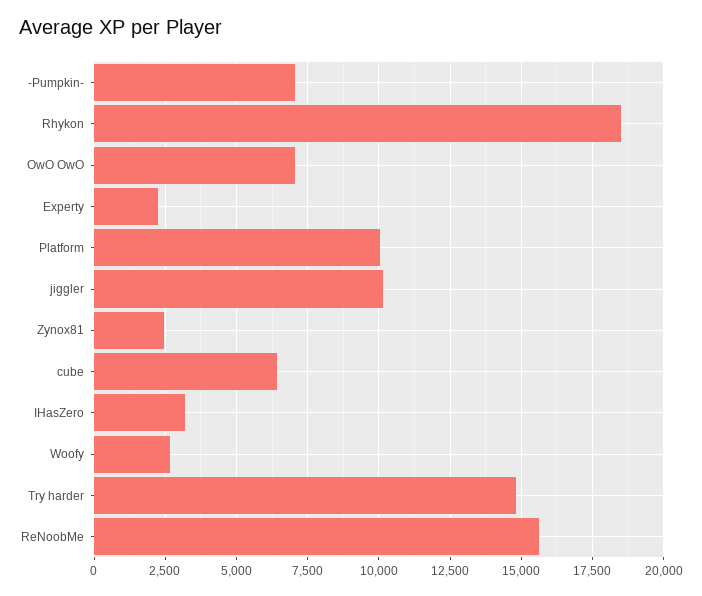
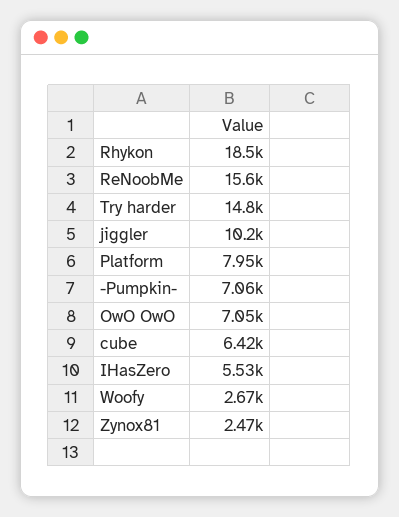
  {
    "-Pumpkin-": 7060,
    "Rhykon": 18500,
    "OwO OwO": 7050,
-   "Experty": 2250,
-   "Platform": 10000,
+   "Platform": 7950,
    "jiggler": 10200,
    "Zynox81": 2470,
    "cube": 6420,
-   "IHasZero": 3250,
+   "IHasZero": 5530,
    "Woofy": 2670,
    "Try harder": 14800,
    "ReNoobMe": 15600
  }

